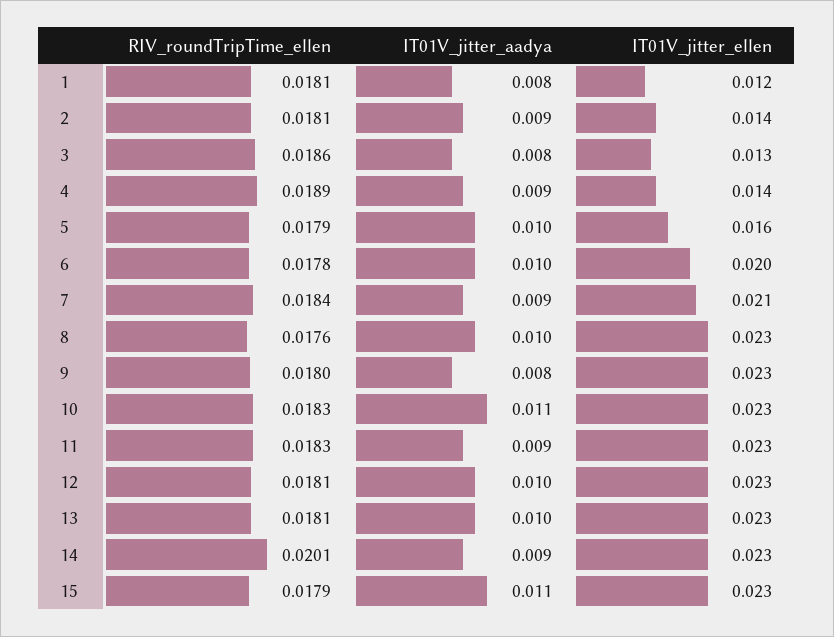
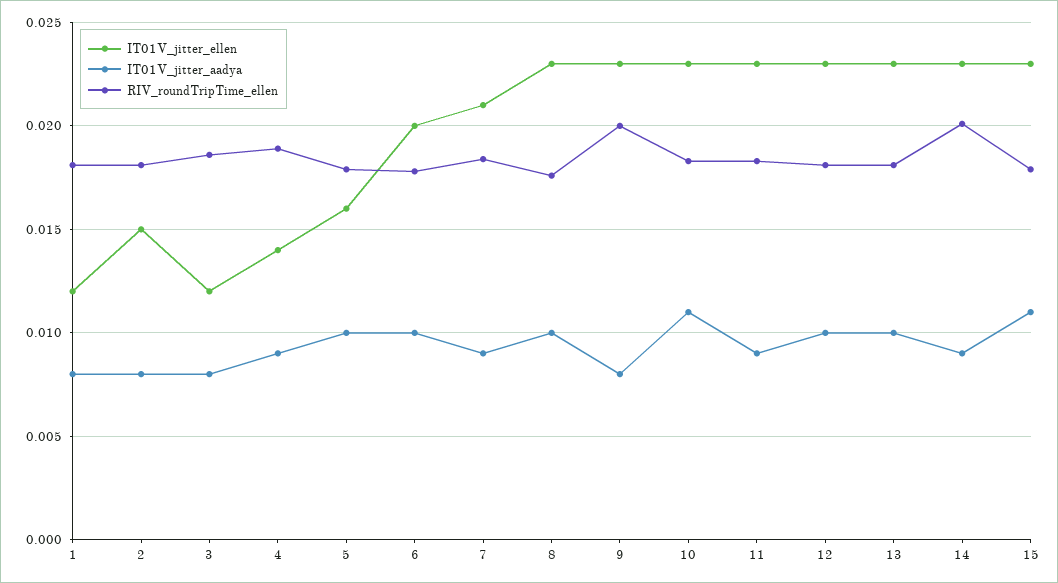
  {
    "RIV_roundTripTime_ellen": {
      "1": 0.0181,
      "2": 0.0181,
      "3": 0.0186,
      "4": 0.0189,
      "5": 0.0179,
      "6": 0.0178,
      "7": 0.0184,
      "8": 0.0176,
-     "9": 0.018,
+     "9": 0.02,
      "10": 0.0183,
      "11": 0.0183,
      "12": 0.0181,
      "13": 0.0181,
      "14": 0.0201,
      "15": 0.0179
    },
    "IT01V_jitter_aadya": {
      "1": 0.008,
-     "2": 0.009,
+     "2": 0.008,
      "3": 0.008,
      "4": 0.009,
      "5": 0.01,
      "6": 0.01,
      "7": 0.009,
      "8": 0.01,
      "9": 0.008,
      "10": 0.011,
      "11": 0.009,
      "12": 0.01,
      "13": 0.01,
      "14": 0.009,
      "15": 0.011
    },
    "IT01V_jitter_ellen": {
      "1": 0.012,
-     "2": 0.014,
+     "2": 0.015,
-     "3": 0.013,
+     "3": 0.012,
      "4": 0.014,
      "5": 0.016,
      "6": 0.02,
      "7": 0.021,
      "8": 0.023,
      "9": 0.023,
      "10": 0.023,
      "11": 0.023,
      "12": 0.023,
      "13": 0.023,
      "14": 0.023,
      "15": 0.023
    }
  }

